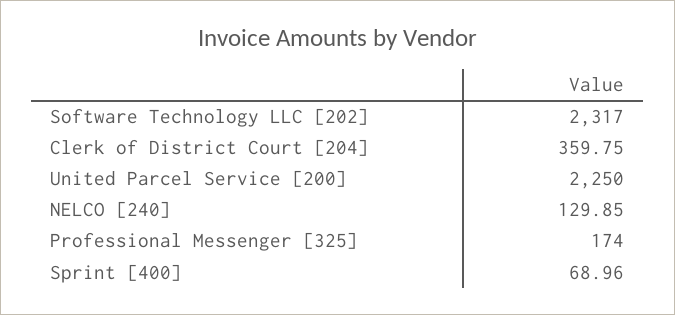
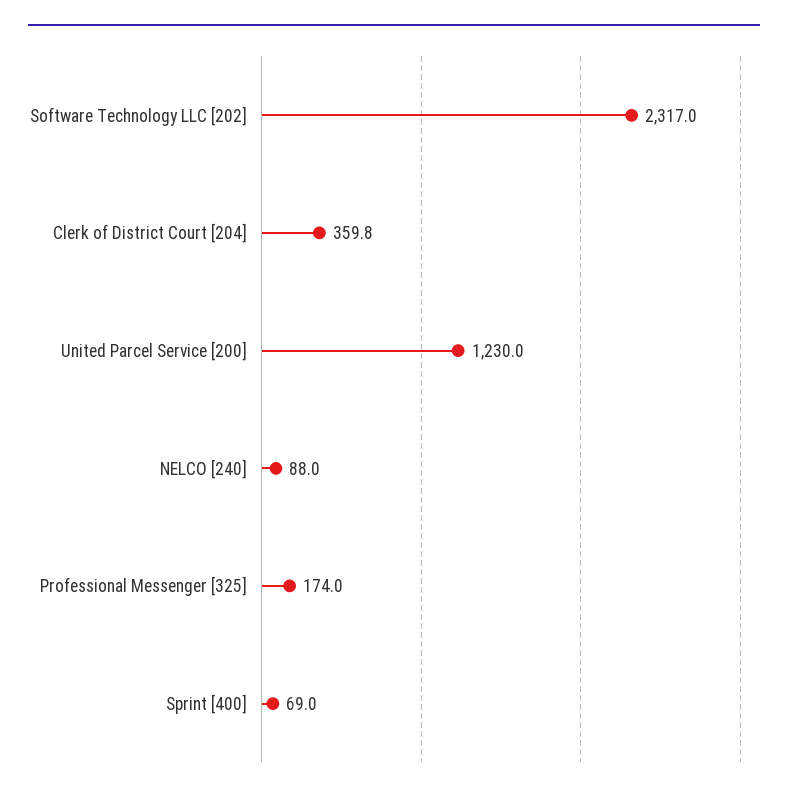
  {
    "Software Technology LLC [202]": 2317,
    "Clerk of District Court [204]": 359.75,
-   "United Parcel Service [200]": 2250,
+   "United Parcel Service [200]": 1230,
-   "NELCO [240]": 129.85,
+   "NELCO [240]": 88,
    "Professional Messenger [325]": 174,
    "Sprint [400]": 68.96
  }

